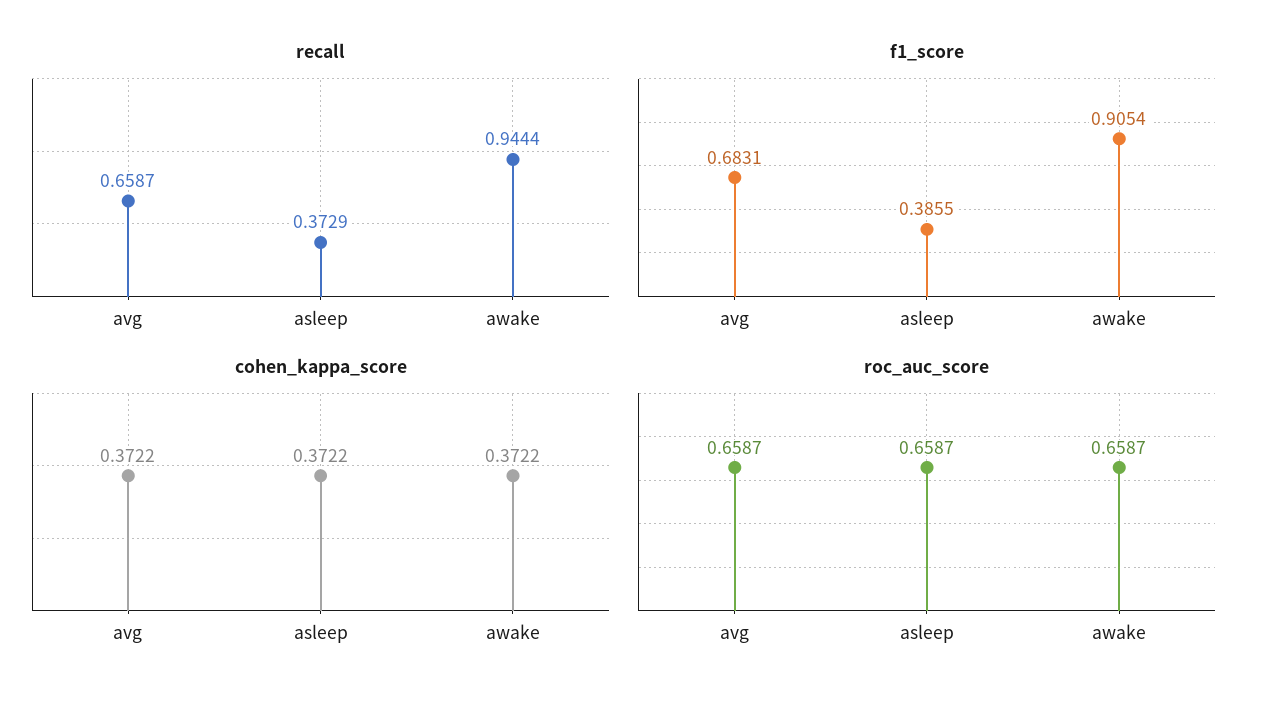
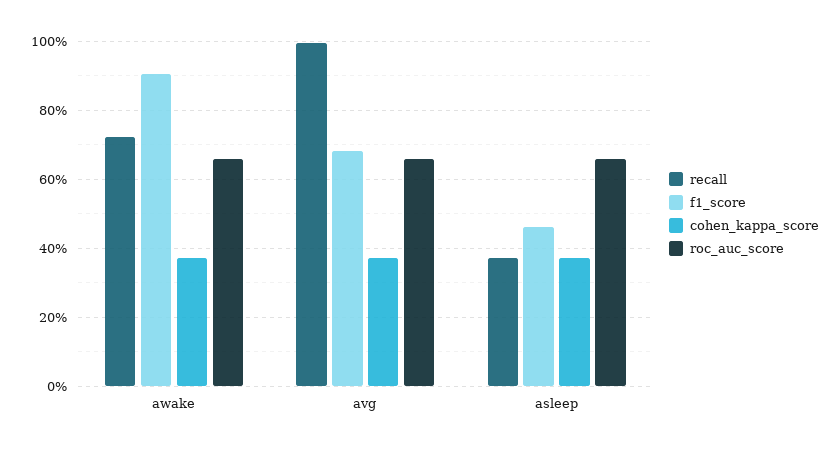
  {
    "recall": {
-     "avg": 0.6587,
+     "avg": 1,
      "asleep": 0.3729,
-     "awake": 0.9444
+     "awake": 0.72
    },
    "f1_score": {
      "avg": 0.6831,
-     "asleep": 0.3855,
+     "asleep": 0.46,
      "awake": 0.9054
    },
    "cohen_kappa_score": {
      "avg": 0.3722,
      "asleep": 0.3722,
      "awake": 0.3722
    },
    "roc_auc_score": {
      "avg": 0.6587,
      "asleep": 0.6587,
      "awake": 0.6587
    }
  }

